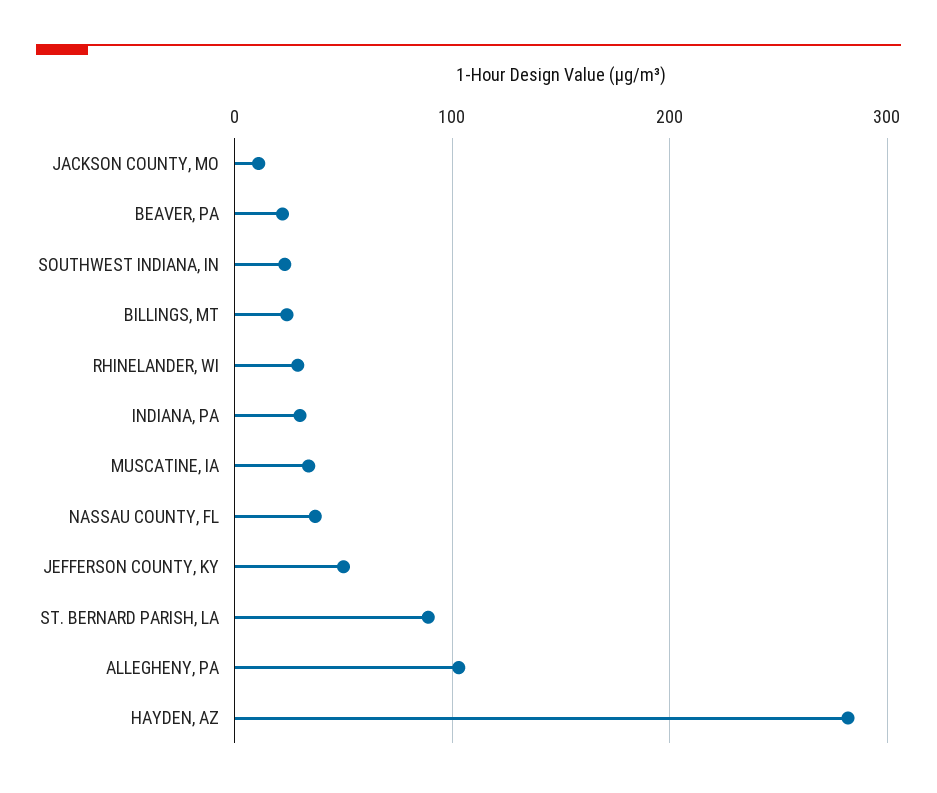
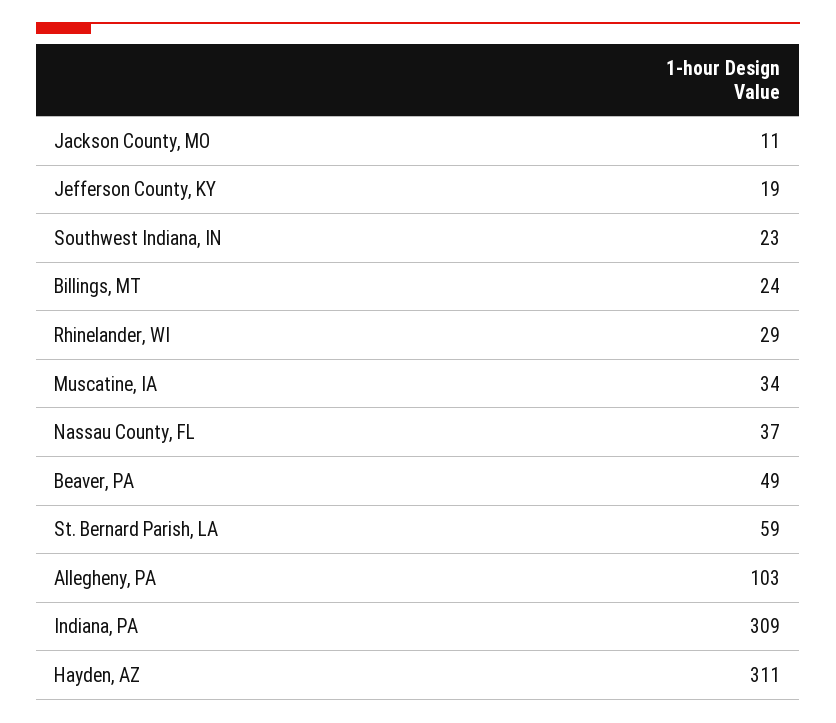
  {
    "JACKSON COUNTY, MO": 11,
-   "BEAVER, PA": 20,
+   "BEAVER, PA": 49,
    "SOUTHWEST INDIANA, IN": 23,
    "BILLINGS, MT": 24,
    "RHINELANDER, WI": 29,
-   "INDIANA, PA": 30,
+   "INDIANA, PA": 309,
    "MUSCATINE, IA": 34,
    "NASSAU COUNTY, FL": 37,
-   "JEFFERSON COUNTY, KY": 50,
+   "JEFFERSON COUNTY, KY": 19,
-   "ST. BERNARD PARISH, LA": 90,
+   "ST. BERNARD PARISH, LA": 59,
    "ALLEGHENY, PA": 103,
-   "HAYDEN, AZ": 280
+   "HAYDEN, AZ": 311
  }

